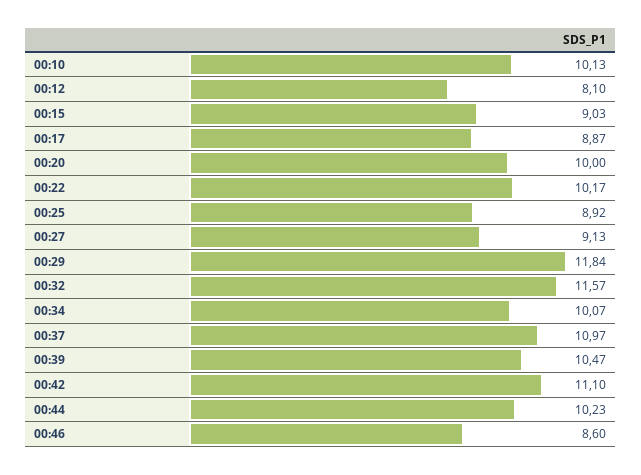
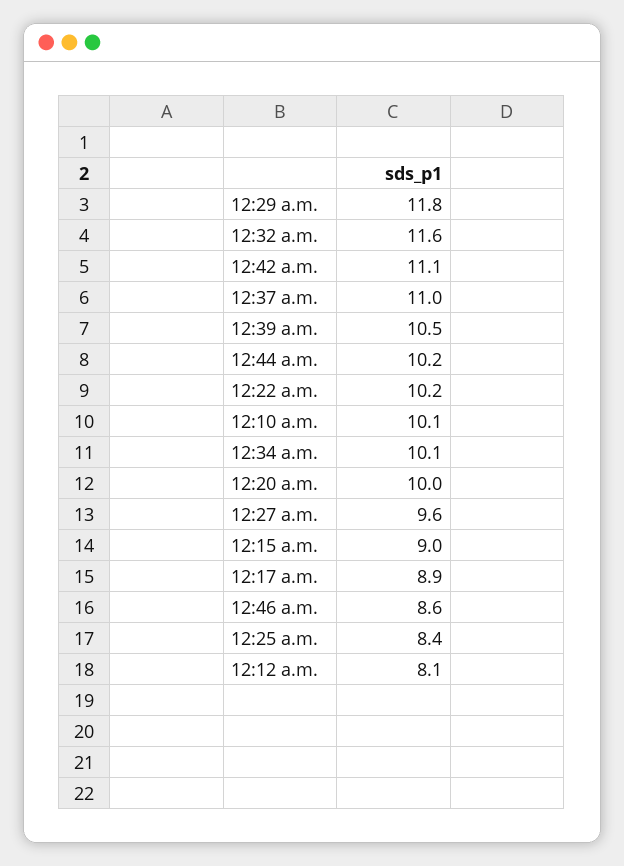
  {
    "00:10": 10.13,
    "00:12": 8.1,
    "00:15": 9.03,
    "00:17": 8.87,
    "00:20": 10,
    "00:22": 10.17,
-   "00:25": 8.92,
+   "00:25": 8.4,
-   "00:27": 9.13,
+   "00:27": 9.6,
    "00:29": 11.84,
    "00:32": 11.57,
    "00:34": 10.07,
    "00:37": 10.97,
    "00:39": 10.47,
    "00:42": 11.1,
    "00:44": 10.23,
    "00:46": 8.6
  }

